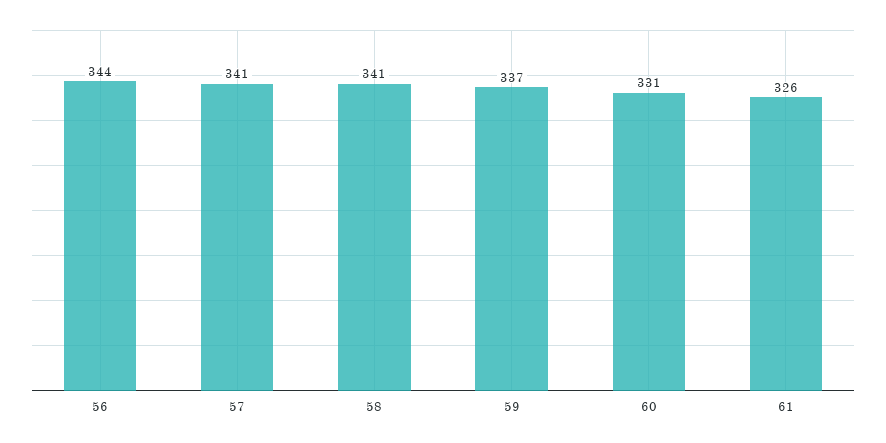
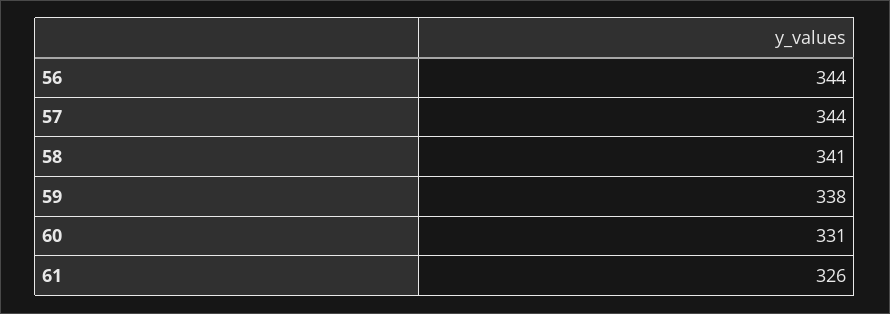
  {
    "56": 344,
-   "57": 341,
+   "57": 344,
    "58": 341,
-   "59": 337,
+   "59": 338,
    "60": 331,
    "61": 326
  }

